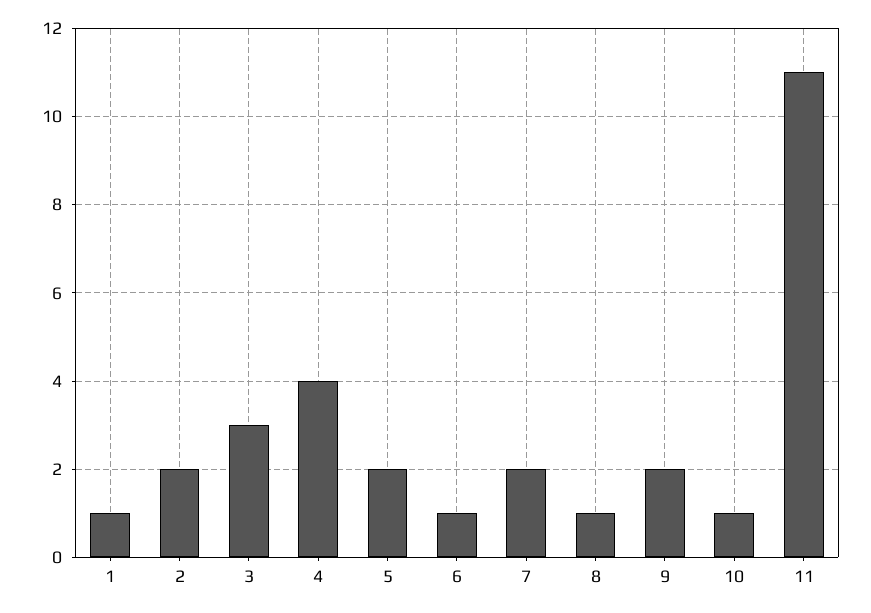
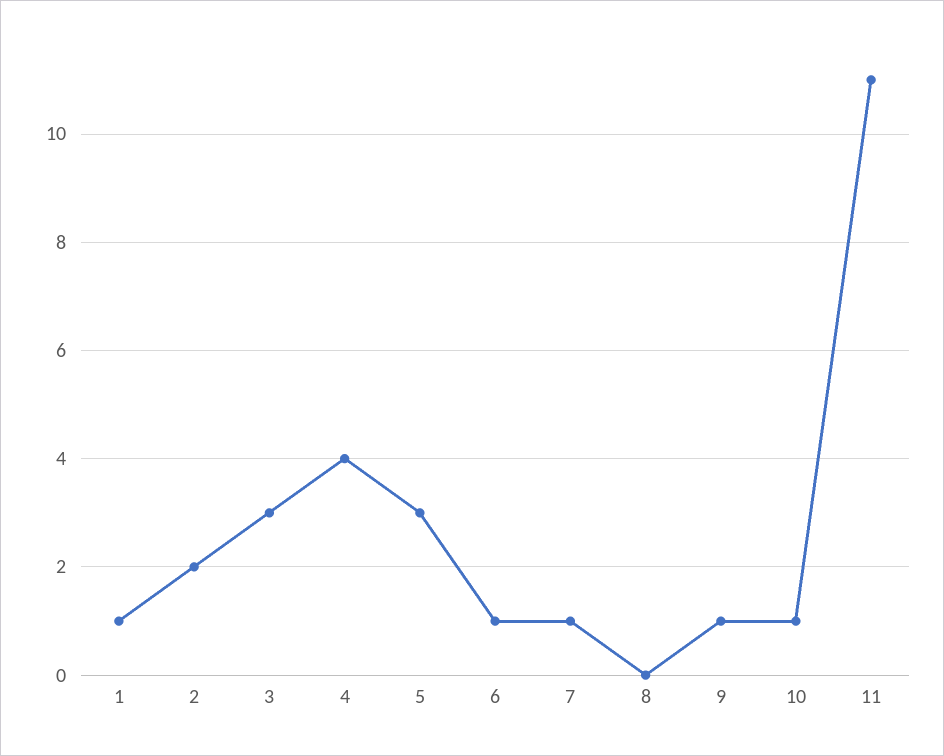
  {
    "1": 1,
    "2": 2,
    "3": 3,
    "4": 4,
-   "5": 2,
+   "5": 3,
    "6": 1,
-   "7": 2,
+   "7": 1,
-   "8": 1,
+   "8": 0,
-   "9": 2,
+   "9": 1,
    "10": 1,
    "11": 11
  }

